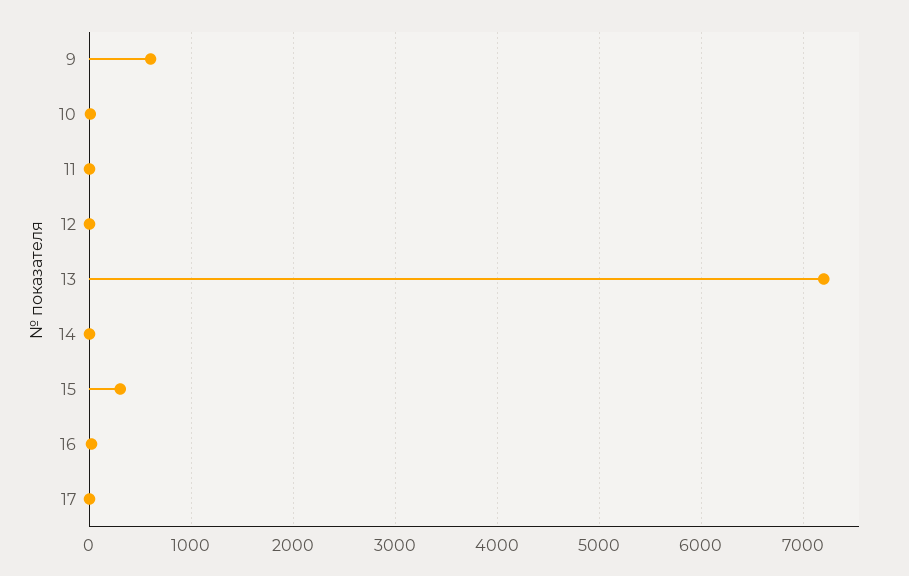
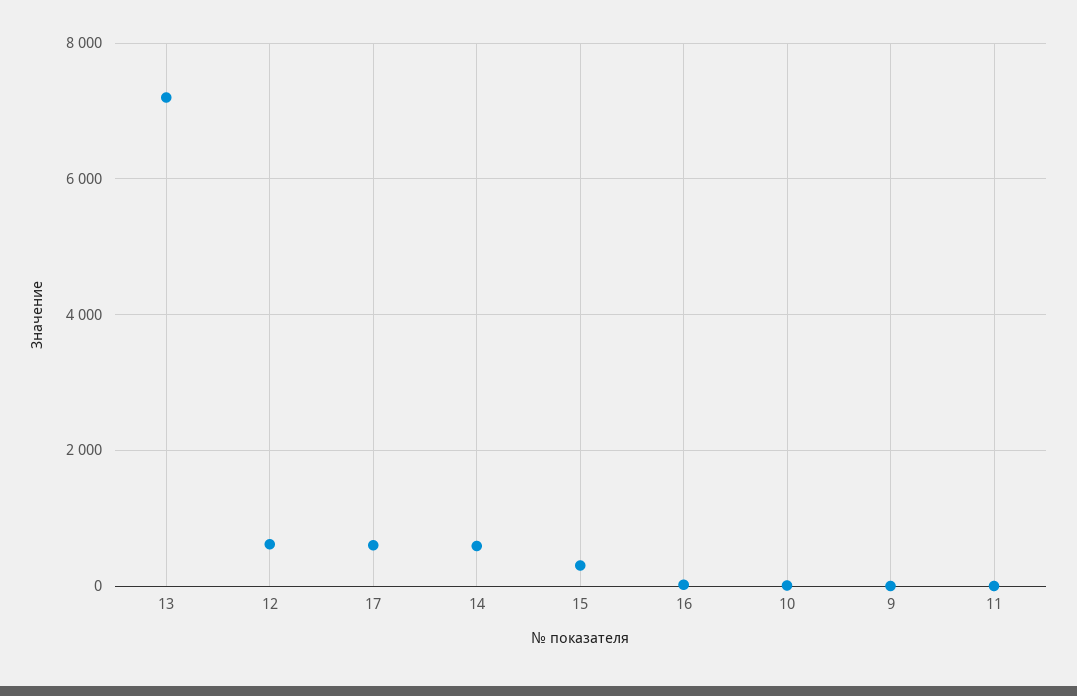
  {
-   "9": 600,
+   "9": 0,
    "10": 0,
    "11": 0,
-   "12": 0,
+   "12": 600,
    "13": 7200,
-   "14": 0,
+   "14": 600,
    "15": 300,
    "16": 0,
-   "17": 0
+   "17": 600
  }

